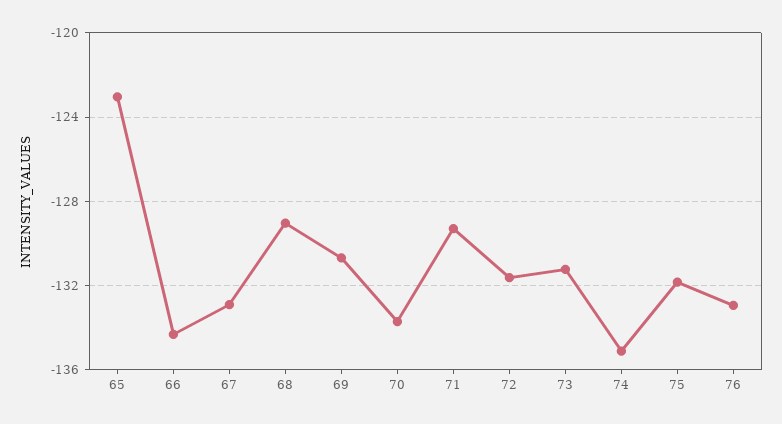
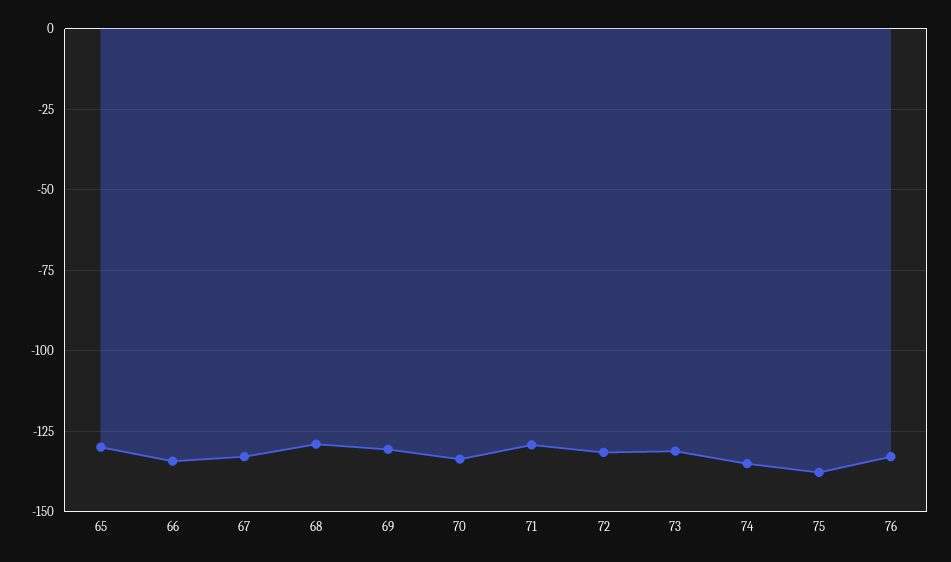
  {
-   "65": -123,
+   "65": -130,
    "66": -134.5,
    "67": -133,
    "68": -129,
    "69": -130.5,
    "70": -133.5,
    "71": -129.5,
    "72": -131.5,
    "73": -131,
    "74": -135,
-   "75": -132,
+   "75": -137.5,
    "76": -133
  }

